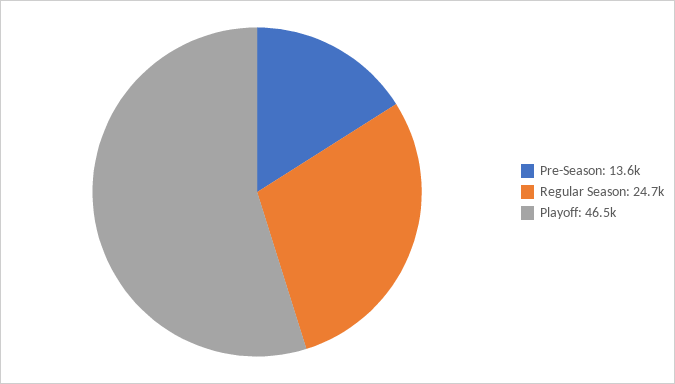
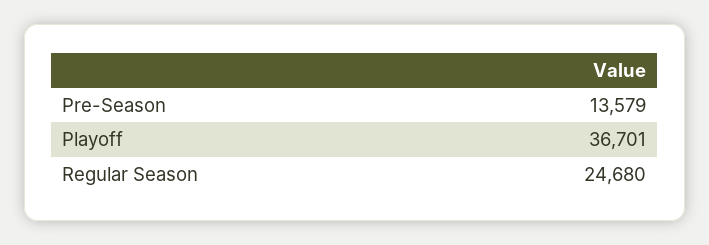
  {
    "Pre-Season": 13579,
    "Regular Season": 24680,
-   "Playoff": 46500
+   "Playoff": 36701
  }

